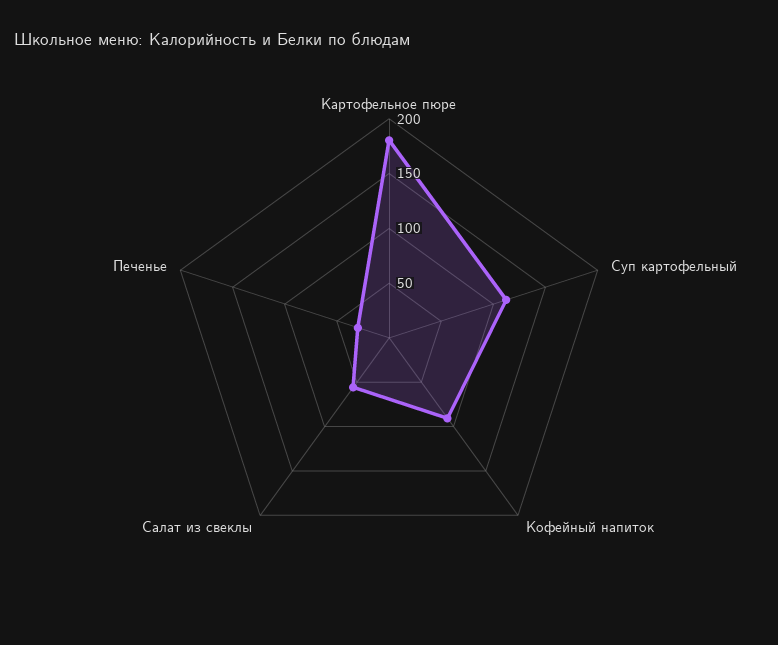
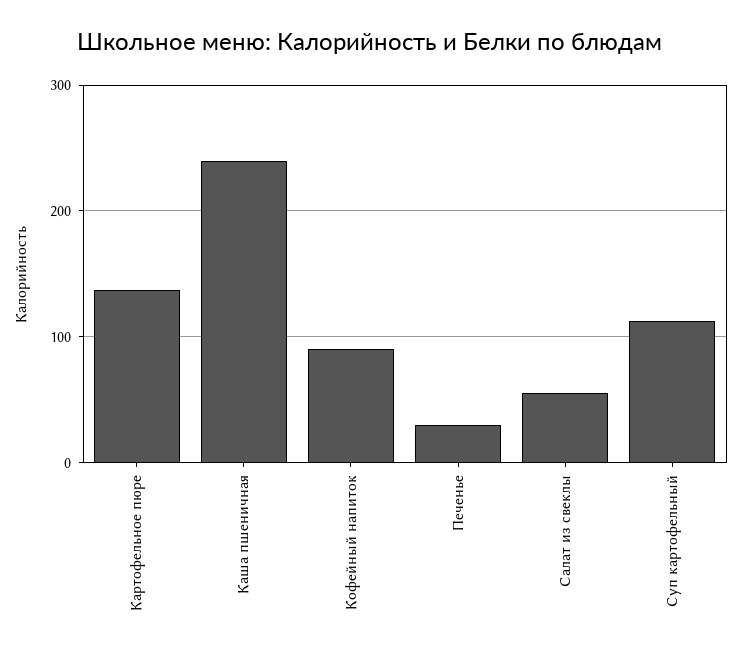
  {
-   "Картофельное пюре": 180,
+   "Картофельное пюре": 140,
    "Суп картофельный": 110,
    "Кофейный напиток": 90,
    "Салат из свеклы": 60,
-   "Печенье": 30
+   "Печенье": 30,
+   "Каша пшеничная": 240
  }

